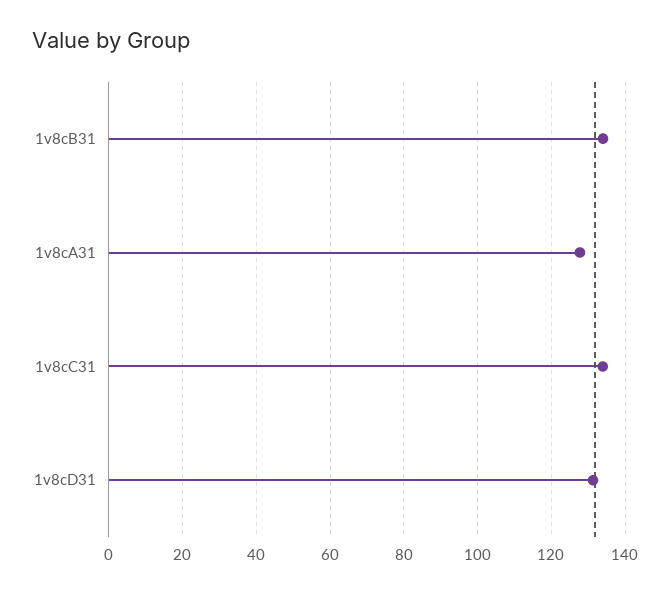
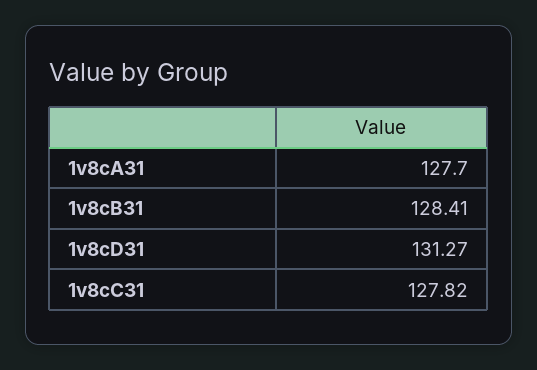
  {
-   "1v8cB31": 134,
+   "1v8cB31": 128.41,
    "1v8cA31": 127.7,
-   "1v8cC31": 134,
+   "1v8cC31": 127.82,
    "1v8cD31": 131.27
  }

